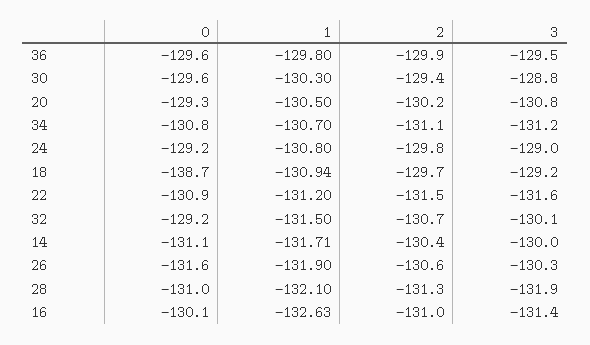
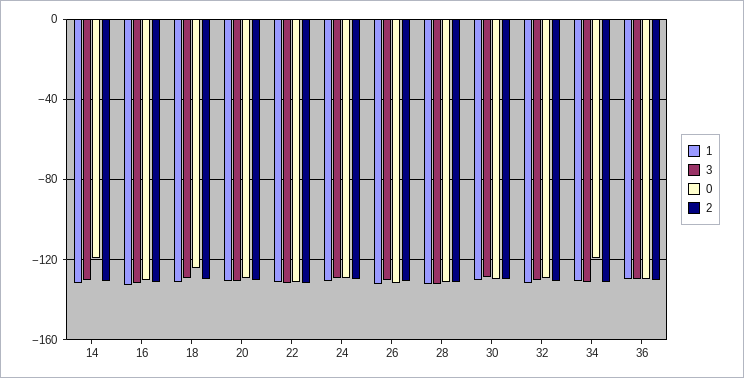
  {
    "0": {
      "36": -129.6,
      "30": -129.6,
      "20": -129.3,
-     "34": -130.8,
+     "34": -120,
      "24": -129.2,
-     "18": -138.7,
+     "18": -125,
      "22": -130.9,
      "32": -129.2,
-     "14": -131.1,
+     "14": -120,
      "26": -131.6,
      "28": -131,
      "16": -130.1
    },
    "1": {
      "36": -129.8,
      "30": -130.3,
      "20": -130.5,
      "34": -130.7,
      "24": -130.8,
      "18": -130.94,
      "22": -131.2,
      "32": -131.5,
      "14": -131.71,
      "26": -131.9,
      "28": -132.1,
      "16": -132.63
    },
    "2": {
      "36": -129.9,
      "30": -129.4,
      "20": -130.2,
      "34": -131.1,
      "24": -129.8,
      "18": -129.7,
      "22": -131.5,
      "32": -130.7,
      "14": -130.4,
      "26": -130.6,
      "28": -131.3,
      "16": -131
    },
    "3": {
      "36": -129.5,
      "30": -128.8,
      "20": -130.8,
      "34": -131.2,
      "24": -129,
      "18": -129.2,
      "22": -131.6,
      "32": -130.1,
      "14": -130,
      "26": -130.3,
      "28": -131.9,
      "16": -131.4
    }
  }

